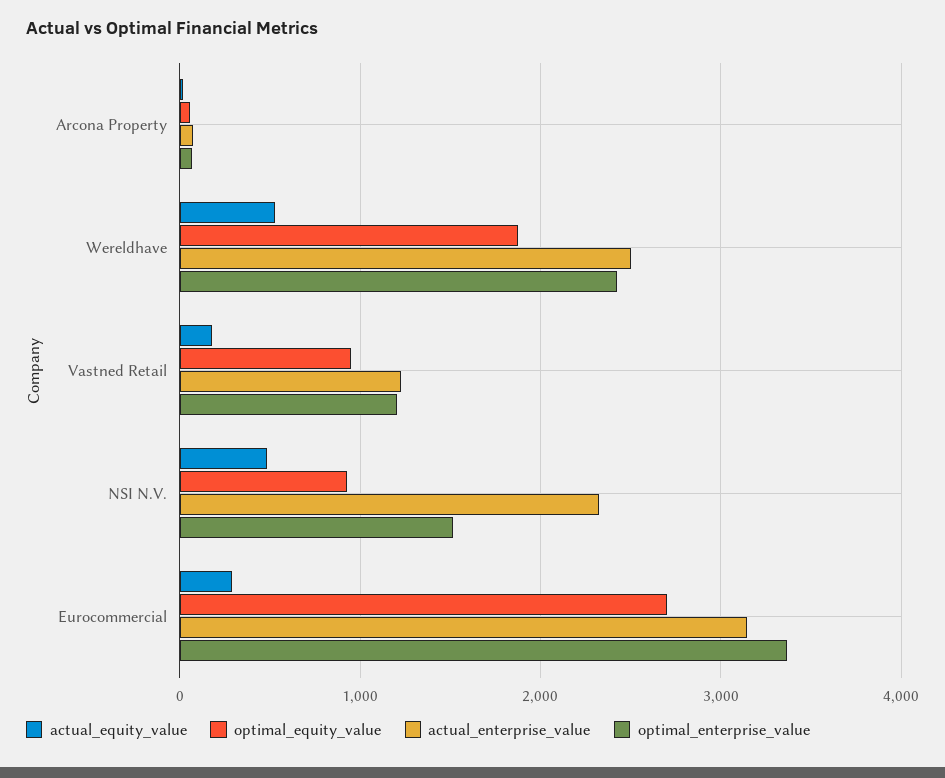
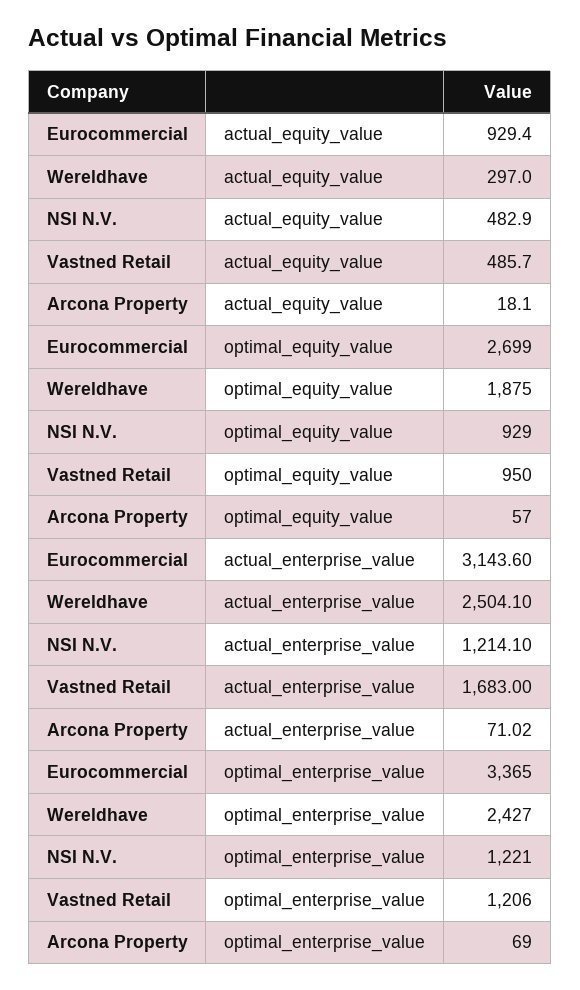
  {
    "actual_equity_value": {
      "Arcona Property": 18.1,
-     "Wereldhave": 500,
+     "Wereldhave": 297,
-     "Vastned Retail": 200,
+     "Vastned Retail": 485.7,
      "NSI N.V.": 482.9,
-     "Eurocommercial": 300
+     "Eurocommercial": 929.4
    },
    "optimal_equity_value": {
      "Arcona Property": 57,
      "Wereldhave": 1875,
      "Vastned Retail": 950,
      "NSI N.V.": 929,
      "Eurocommercial": 2699
    },
    "actual_enterprise_value": {
      "Arcona Property": 71.02,
      "Wereldhave": 2504.1,
-     "Vastned Retail": 1200,
+     "Vastned Retail": 1683,
-     "NSI N.V.": 2300,
+     "NSI N.V.": 1214.1,
      "Eurocommercial": 3143.6
    },
    "optimal_enterprise_value": {
      "Arcona Property": 69,
      "Wereldhave": 2427,
      "Vastned Retail": 1206,
-     "NSI N.V.": 1500,
+     "NSI N.V.": 1221,
      "Eurocommercial": 3365
    }
  }

